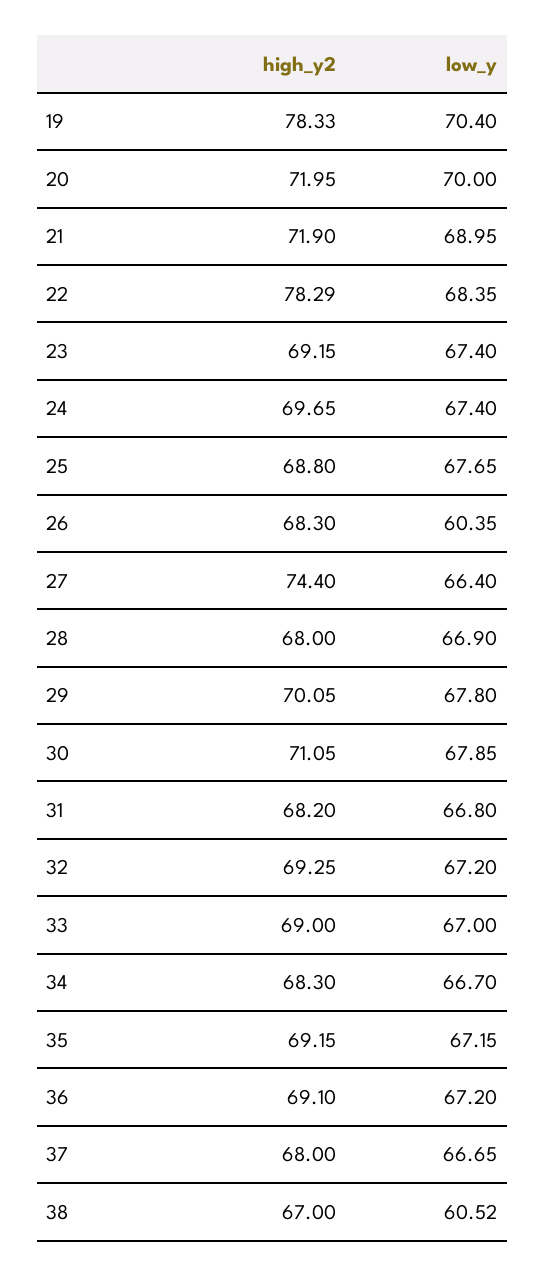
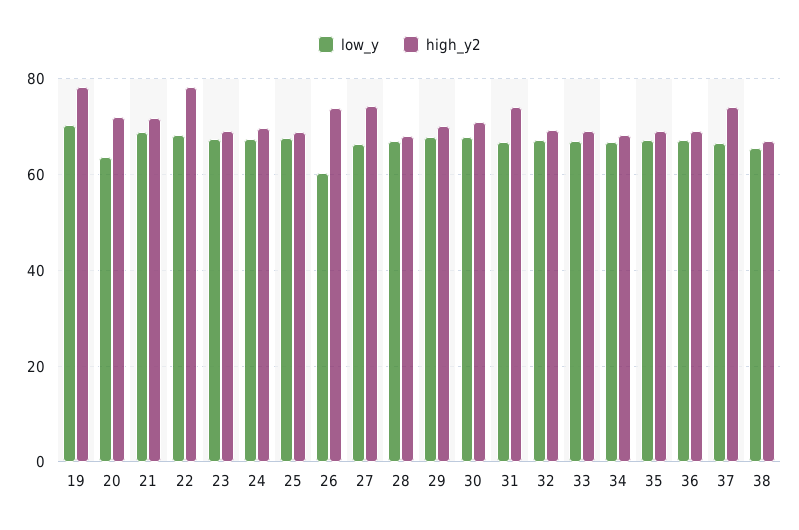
  {
    "high_y2": {
      "19": 78.33,
      "20": 71.95,
      "21": 71.9,
      "22": 78.29,
      "23": 69.15,
      "24": 69.65,
      "25": 68.8,
-     "26": 68.3,
+     "26": 74,
      "27": 74.4,
      "28": 68,
      "29": 70.05,
      "30": 71.05,
-     "31": 68.2,
+     "31": 74,
      "32": 69.25,
      "33": 69,
      "34": 68.3,
      "35": 69.15,
      "36": 69.1,
-     "37": 68,
+     "37": 74,
      "38": 67
    },
    "low_y": {
      "19": 70.4,
-     "20": 70,
+     "20": 64,
      "21": 68.95,
      "22": 68.35,
      "23": 67.4,
      "24": 67.4,
      "25": 67.65,
      "26": 60.35,
      "27": 66.4,
      "28": 66.9,
      "29": 67.8,
      "30": 67.85,
      "31": 66.8,
      "32": 67.2,
      "33": 67,
      "34": 66.7,
      "35": 67.15,
      "36": 67.2,
      "37": 66.65,
-     "38": 60.52
+     "38": 66
    }
  }

